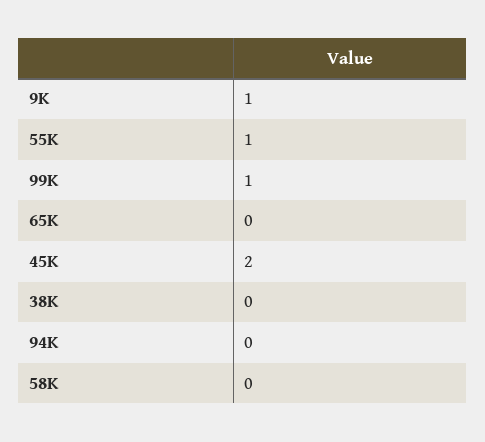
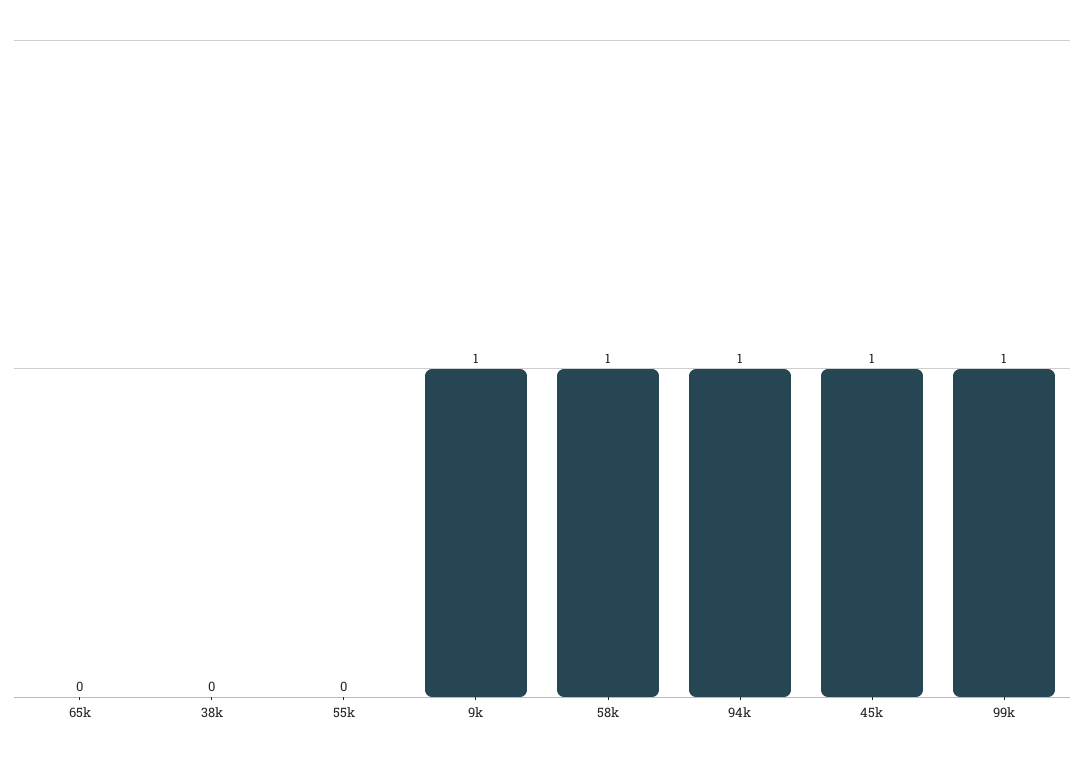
  {
    "9K": 1,
-   "55K": 1,
+   "55K": 0,
    "99K": 1,
    "65K": 0,
-   "45K": 2,
+   "45K": 1,
    "38K": 0,
-   "94K": 0,
+   "94K": 1,
-   "58K": 0
+   "58K": 1
  }

